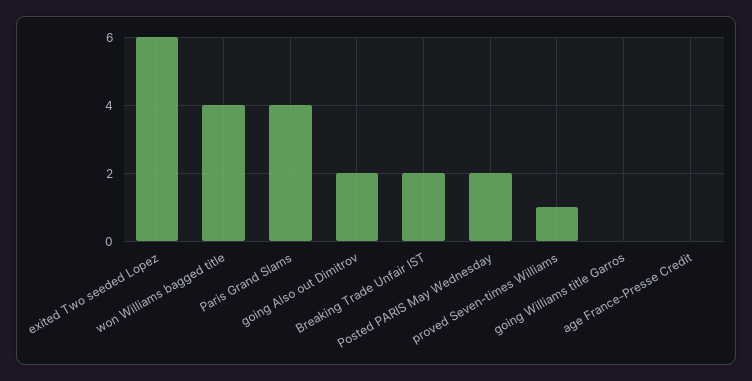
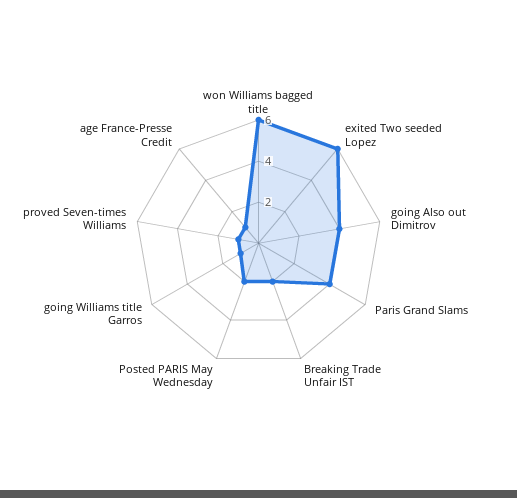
  {
    "exited Two seeded Lopez": 6,
-   "won Williams bagged title": 4,
+   "won Williams bagged title": 6,
    "Paris Grand Slams": 4,
-   "going Also out Dimitrov": 2,
+   "going Also out Dimitrov": 4,
    "Breaking Trade Unfair IST": 2,
    "Posted PARIS May Wednesday": 2,
    "proved Seven-times Williams": 1,
-   "going Williams title Garros": 0,
+   "going Williams title Garros": 1,
-   "age France-Presse Credit": 0
+   "age France-Presse Credit": 1
  }

